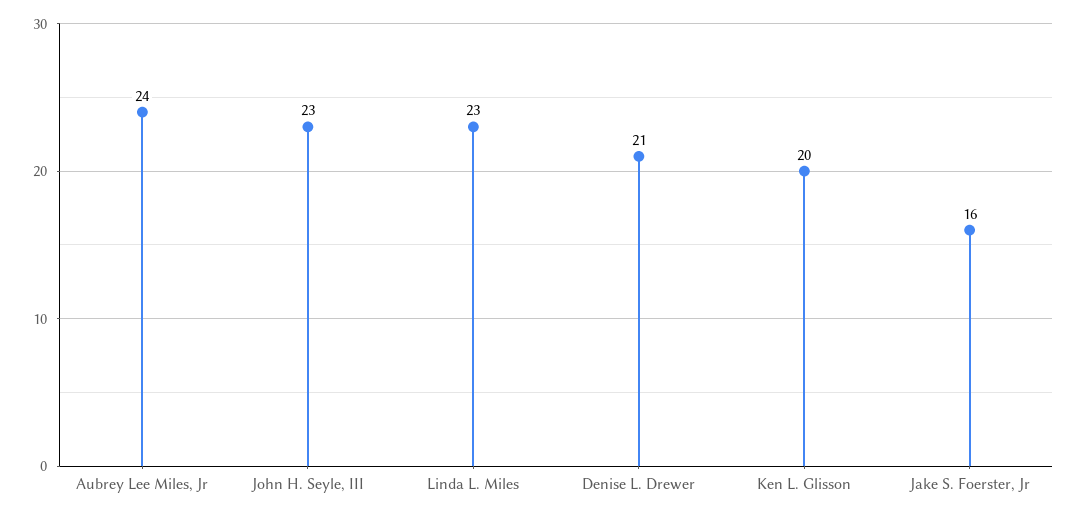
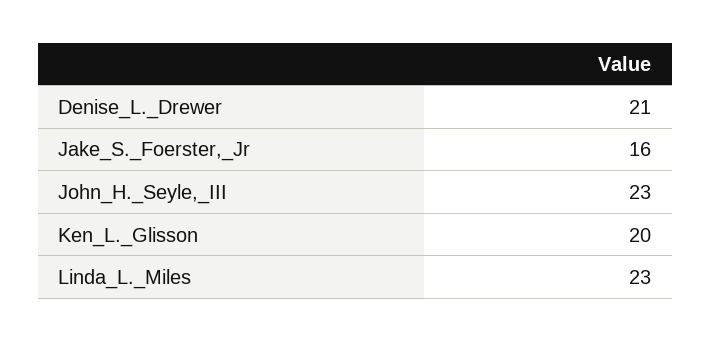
  {
-   "Aubrey Lee Miles, Jr": 24,
    "John H. Seyle, III": 23,
    "Linda L. Miles": 23,
    "Denise L. Drewer": 21,
    "Ken L. Glisson": 20,
    "Jake S. Foerster, Jr": 16
  }

